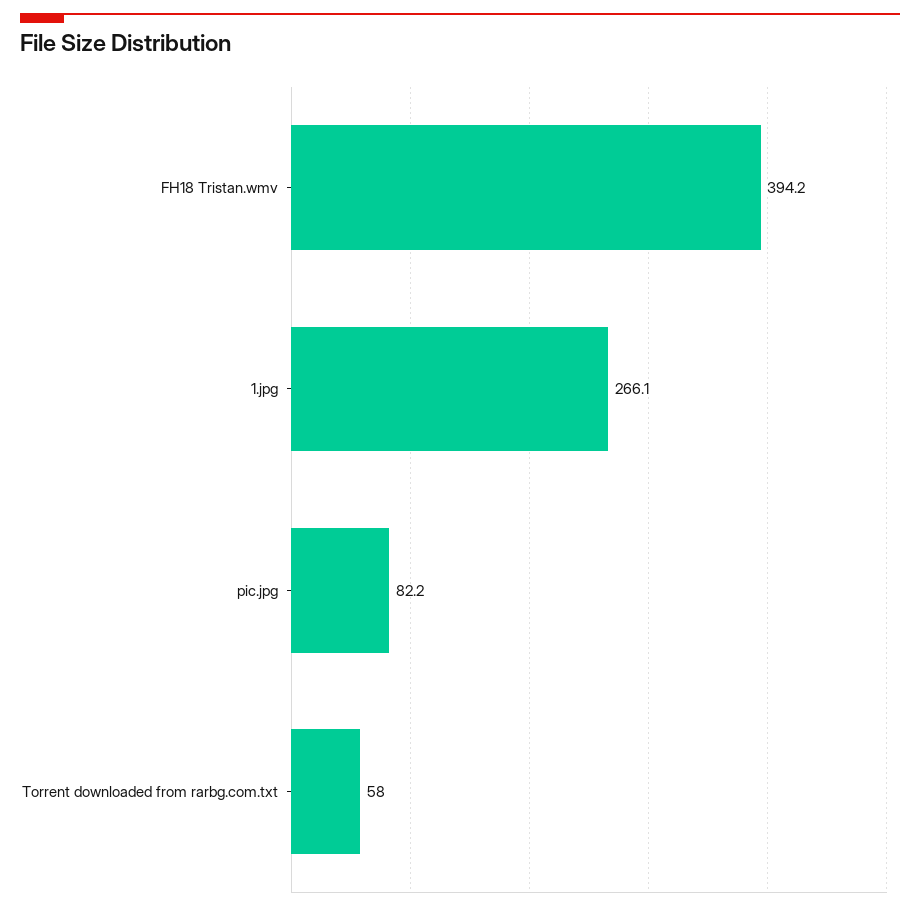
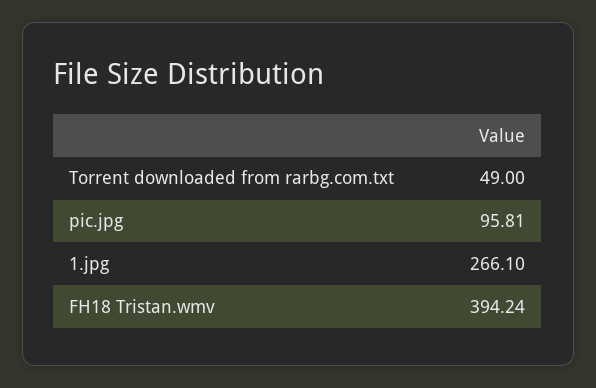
  {
    "FH18 Tristan.wmv": 394.24,
    "1.jpg": 266.1,
-   "pic.jpg": 82.2,
+   "pic.jpg": 95.81,
-   "Torrent downloaded from rarbg.com.txt": 58
+   "Torrent downloaded from rarbg.com.txt": 49
  }

